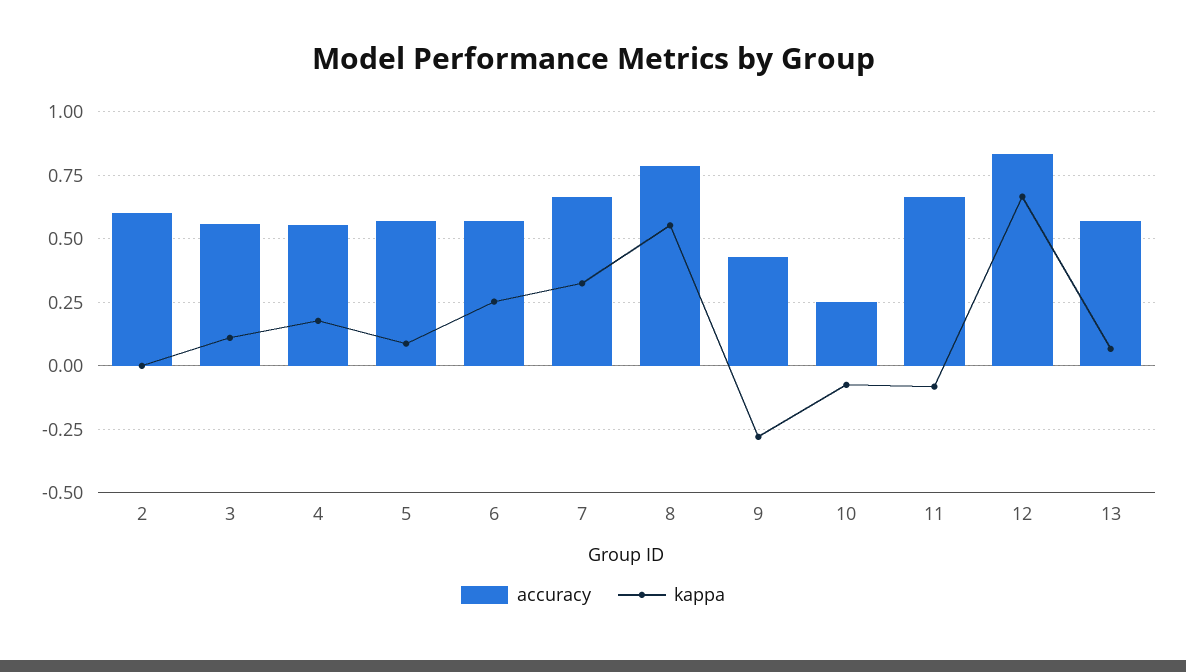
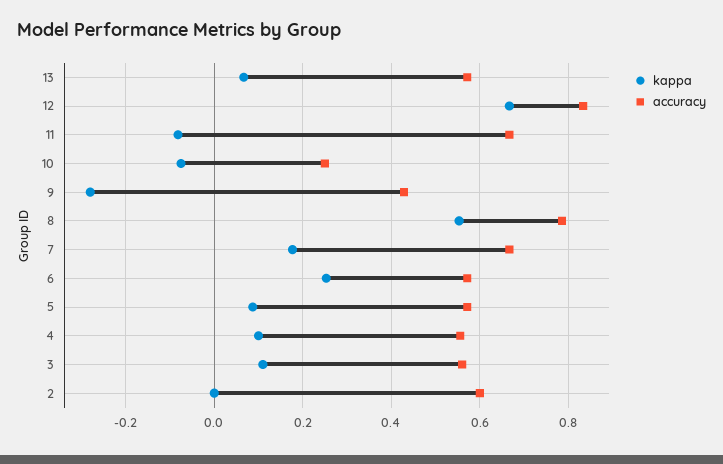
  {
    "accuracy": {
      "2": 0.6,
      "3": 0.56,
      "4": 0.56,
      "5": 0.58,
      "6": 0.58,
      "7": 0.66,
      "8": 0.78,
      "9": 0.42,
      "10": 0.26,
      "11": 0.66,
      "12": 0.84,
      "13": 0.58
    },
    "kappa": {
      "2": 0,
      "3": 0.12,
-     "4": 0.175,
+     "4": 0.1,
      "5": 0.08,
      "6": 0.26,
-     "7": 0.325,
+     "7": 0.18,
      "8": 0.56,
      "9": -0.28,
      "10": -0.08,
      "11": -0.08,
      "12": 0.66,
      "13": 0.06
    }
  }

